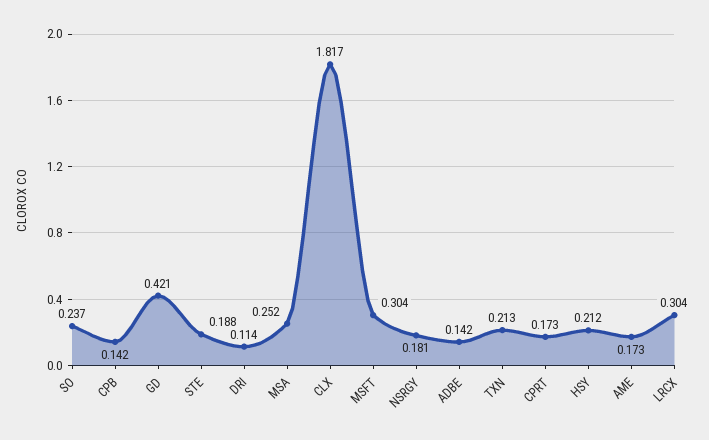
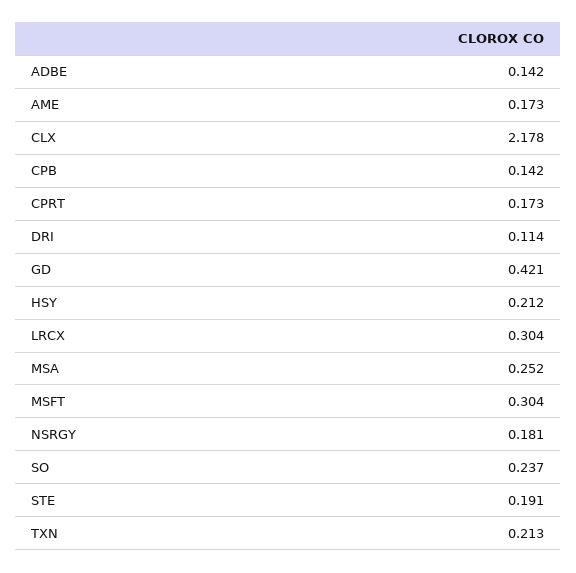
  {
    "SO": 0.237,
    "CPB": 0.142,
    "GD": 0.421,
-   "STE": 0.188,
+   "STE": 0.191,
    "DRI": 0.114,
    "MSA": 0.252,
-   "CLX": 1.817,
+   "CLX": 2.178,
    "MSFT": 0.304,
    "NSRGY": 0.181,
    "ADBE": 0.142,
    "TXN": 0.213,
    "CPRT": 0.173,
    "HSY": 0.212,
    "AME": 0.173,
    "LRCX": 0.304
  }

